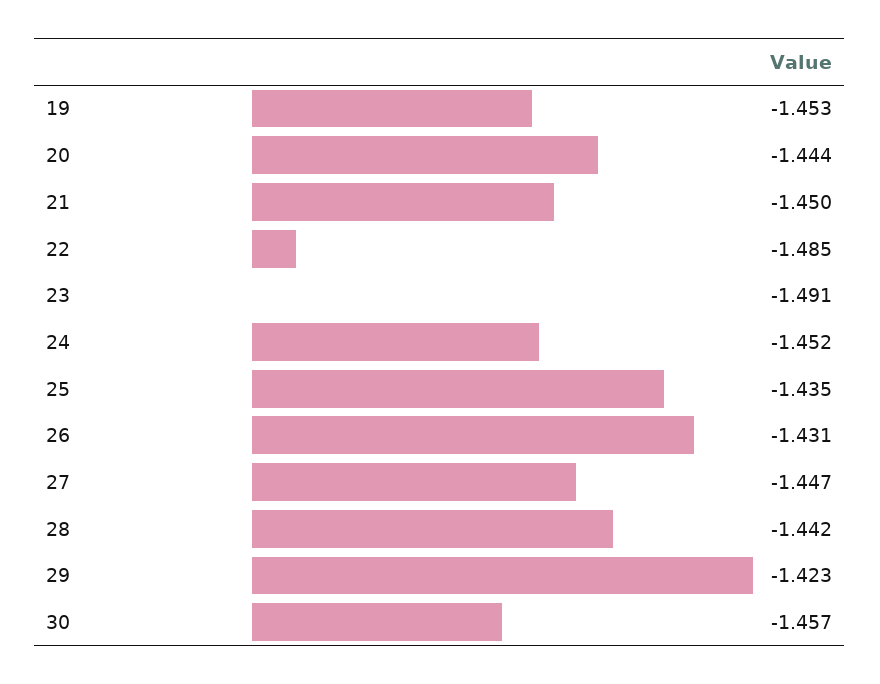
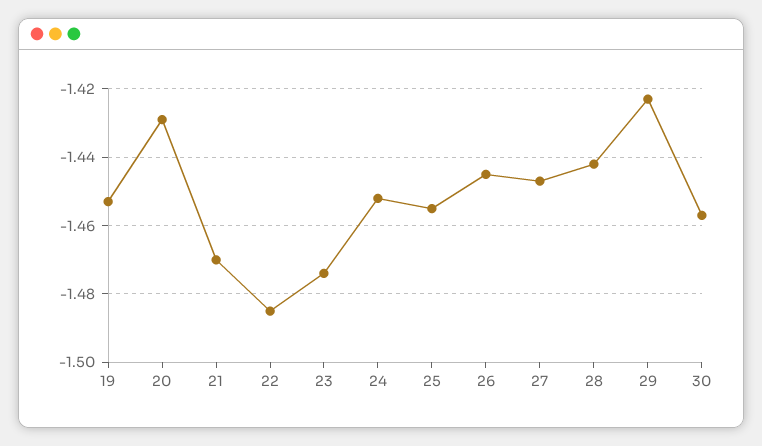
  {
    "19": -1.453,
-   "20": -1.444,
+   "20": -1.43,
-   "21": -1.45,
+   "21": -1.47,
    "22": -1.485,
-   "23": -1.491,
+   "23": -1.475,
    "24": -1.452,
-   "25": -1.435,
+   "25": -1.455,
-   "26": -1.431,
+   "26": -1.445,
    "27": -1.447,
    "28": -1.442,
    "29": -1.423,
    "30": -1.457
  }

